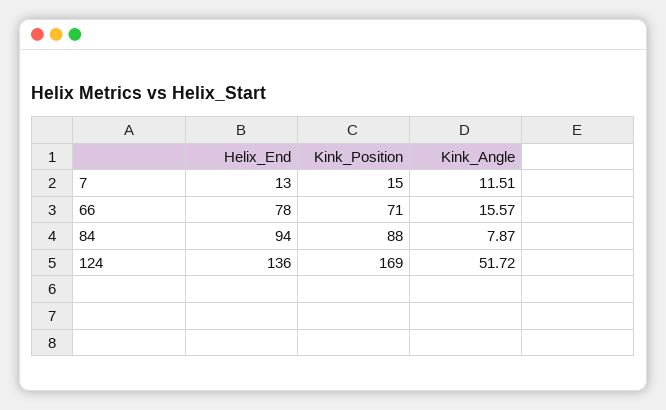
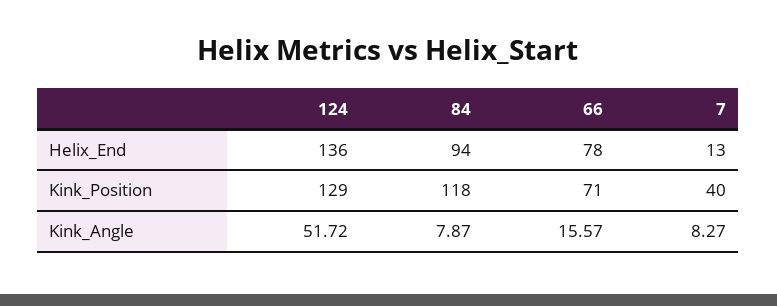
  {
    "Helix_End": {
      "7": 13,
      "66": 78,
      "84": 94,
      "124": 136
    },
    "Kink_Position": {
-     "7": 15,
+     "7": 40,
      "66": 71,
-     "84": 88,
+     "84": 118,
-     "124": 169
+     "124": 129
    },
    "Kink_Angle": {
-     "7": 11.51,
+     "7": 8.27,
      "66": 15.57,
      "84": 7.87,
      "124": 51.72
    }
  }

